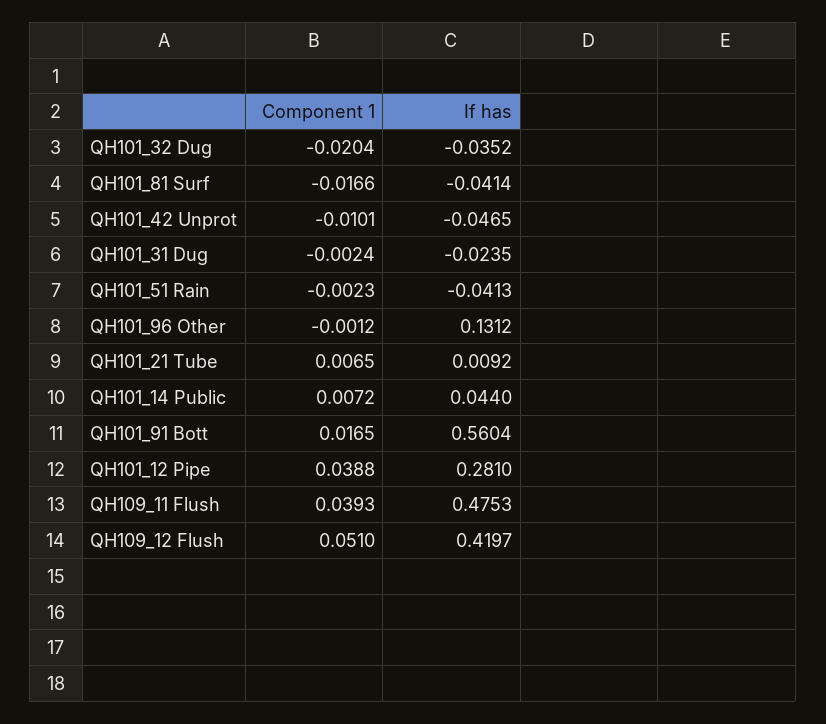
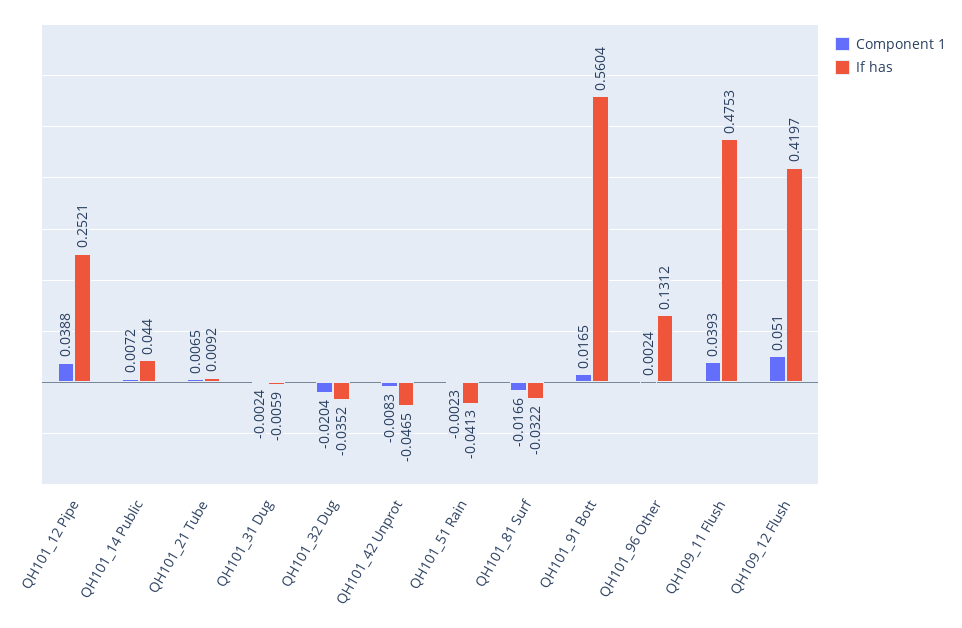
  {
    "Component 1": {
      "QH101_32 Dug": -0.0204,
      "QH101_81 Surf": -0.0166,
-     "QH101_42 Unprot": -0.0101,
+     "QH101_42 Unprot": -0.0083,
      "QH101_31 Dug": -0.0024,
      "QH101_51 Rain": -0.0023,
-     "QH101_96 Other": -0.0012,
+     "QH101_96 Other": 0.0024,
      "QH101_21 Tube": 0.0065,
      "QH101_14 Public": 0.0072,
      "QH101_91 Bott": 0.0165,
      "QH101_12 Pipe": 0.0388,
      "QH109_11 Flush": 0.0393,
      "QH109_12 Flush": 0.051
    },
    "If has": {
      "QH101_32 Dug": -0.0352,
-     "QH101_81 Surf": -0.0414,
+     "QH101_81 Surf": -0.0322,
      "QH101_42 Unprot": -0.0465,
-     "QH101_31 Dug": -0.0235,
+     "QH101_31 Dug": -0.0059,
      "QH101_51 Rain": -0.0413,
      "QH101_96 Other": 0.1312,
      "QH101_21 Tube": 0.0092,
      "QH101_14 Public": 0.044,
      "QH101_91 Bott": 0.5604,
-     "QH101_12 Pipe": 0.281,
+     "QH101_12 Pipe": 0.2521,
      "QH109_11 Flush": 0.4753,
      "QH109_12 Flush": 0.4197
    }
  }

